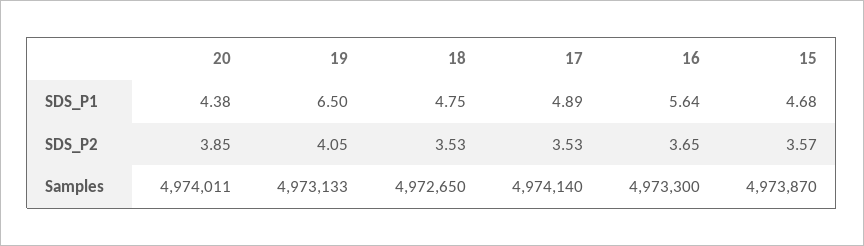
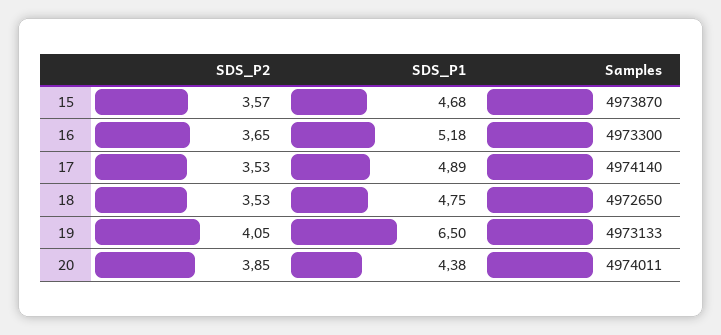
  {
    "20": {
      "SDS_P1": 4.38,
      "SDS_P2": 3.85,
      "Samples": 4974011
    },
    "19": {
      "SDS_P1": 6.5,
      "SDS_P2": 4.05,
      "Samples": 4973133
    },
    "18": {
      "SDS_P1": 4.75,
      "SDS_P2": 3.53,
      "Samples": 4972650
    },
    "17": {
      "SDS_P1": 4.89,
      "SDS_P2": 3.53,
      "Samples": 4974140
    },
    "16": {
-     "SDS_P1": 5.64,
+     "SDS_P1": 5.18,
      "SDS_P2": 3.65,
      "Samples": 4973300
    },
    "15": {
      "SDS_P1": 4.68,
      "SDS_P2": 3.57,
      "Samples": 4973870
    }
  }

